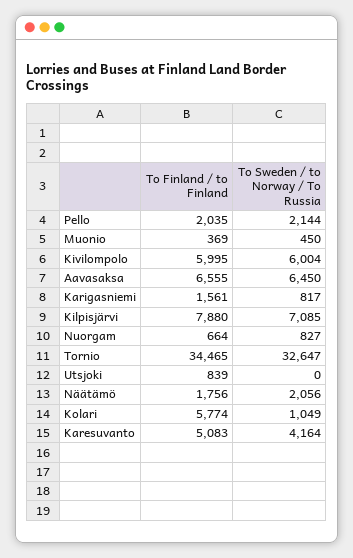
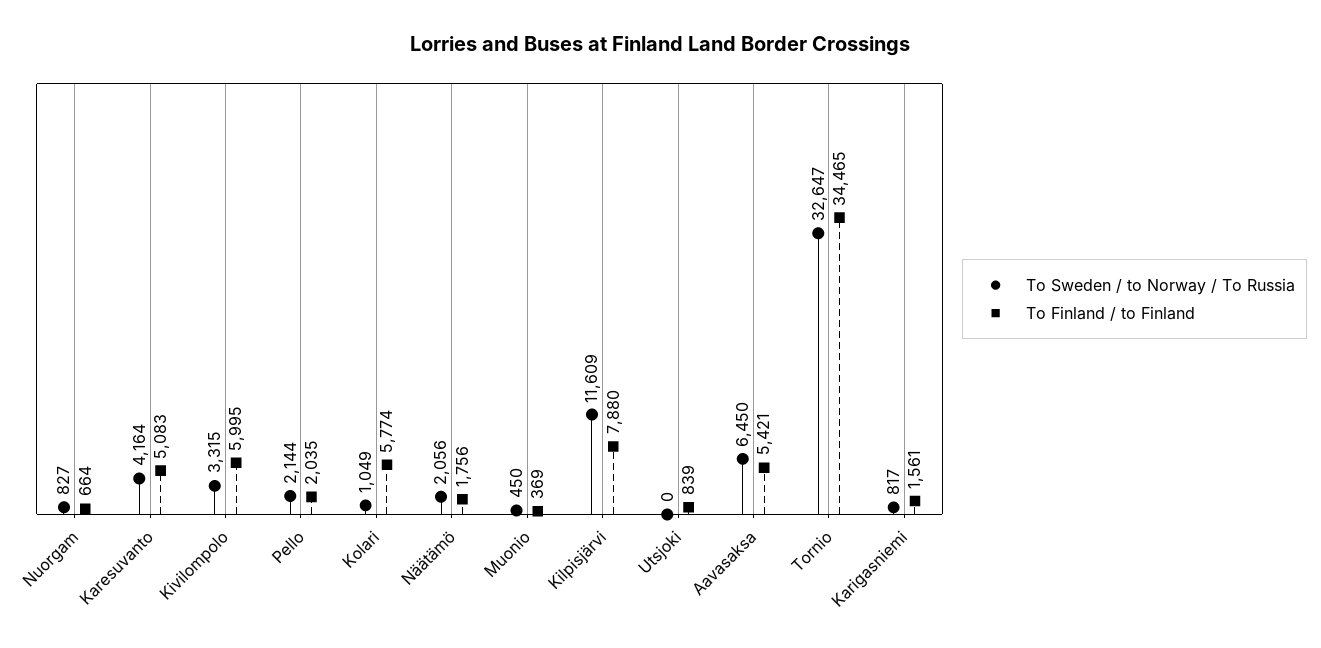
  {
    "To Finland / to Finland": {
      "Pello": 2035,
      "Muonio": 369,
      "Kivilompolo": 5995,
-     "Aavasaksa": 6555,
+     "Aavasaksa": 5421,
      "Karigasniemi": 1561,
      "Kilpisjärvi": 7880,
      "Nuorgam": 664,
      "Tornio": 34465,
      "Utsjoki": 839,
      "Näätämö": 1756,
      "Kolari": 5774,
      "Karesuvanto": 5083
    },
    "To Sweden / to Norway / To Russia": {
      "Pello": 2144,
      "Muonio": 450,
-     "Kivilompolo": 6004,
+     "Kivilompolo": 3315,
      "Aavasaksa": 6450,
      "Karigasniemi": 817,
-     "Kilpisjärvi": 7085,
+     "Kilpisjärvi": 11609,
      "Nuorgam": 827,
      "Tornio": 32647,
      "Utsjoki": 0,
      "Näätämö": 2056,
      "Kolari": 1049,
      "Karesuvanto": 4164
    }
  }

